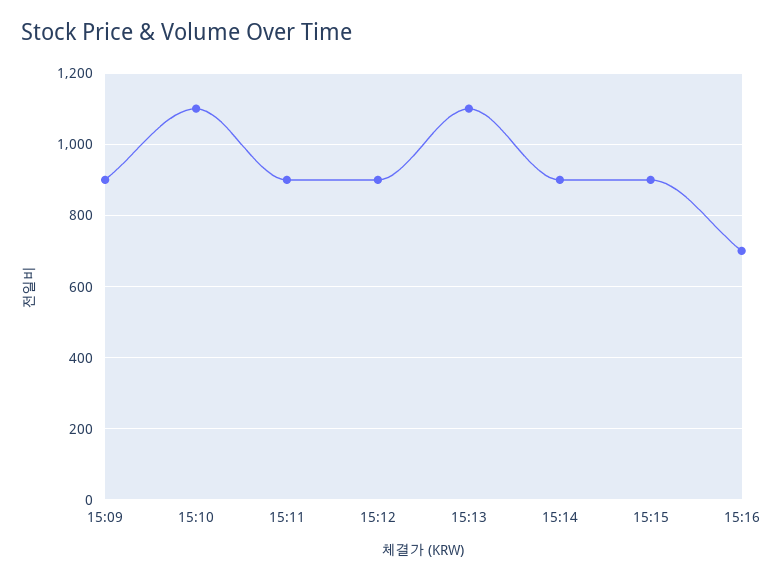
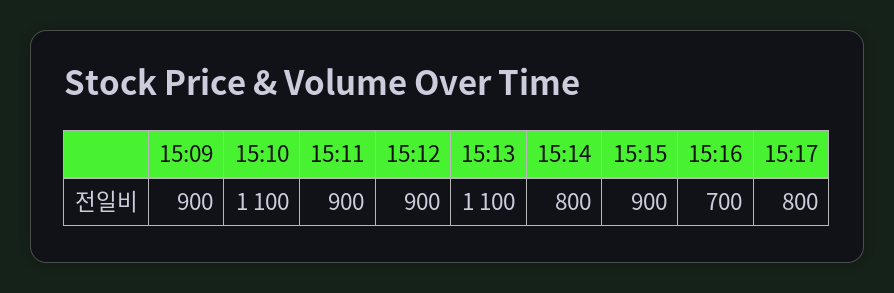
  {
    "15:09": 900,
    "15:10": 1100,
    "15:11": 900,
    "15:12": 900,
    "15:13": 1100,
-   "15:14": 900,
+   "15:14": 800,
    "15:15": 900,
-   "15:16": 700
+   "15:16": 700,
+   "15:17": 800
  }

